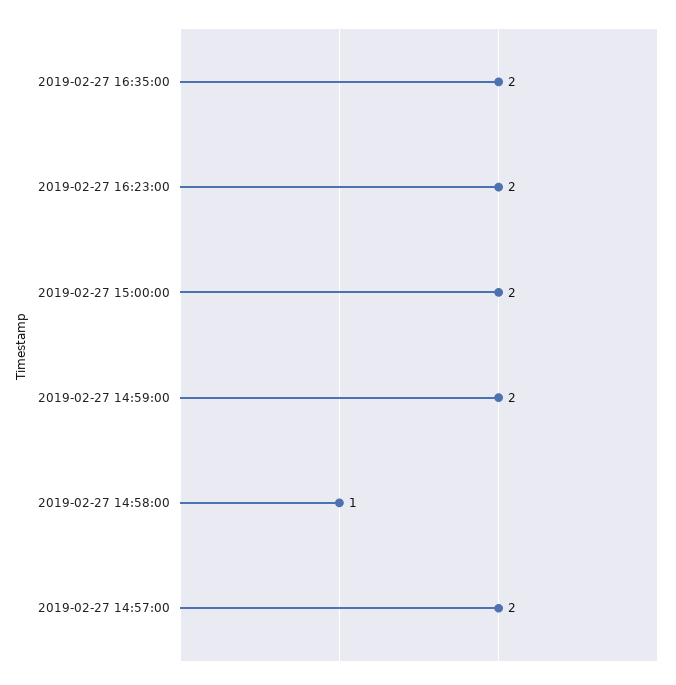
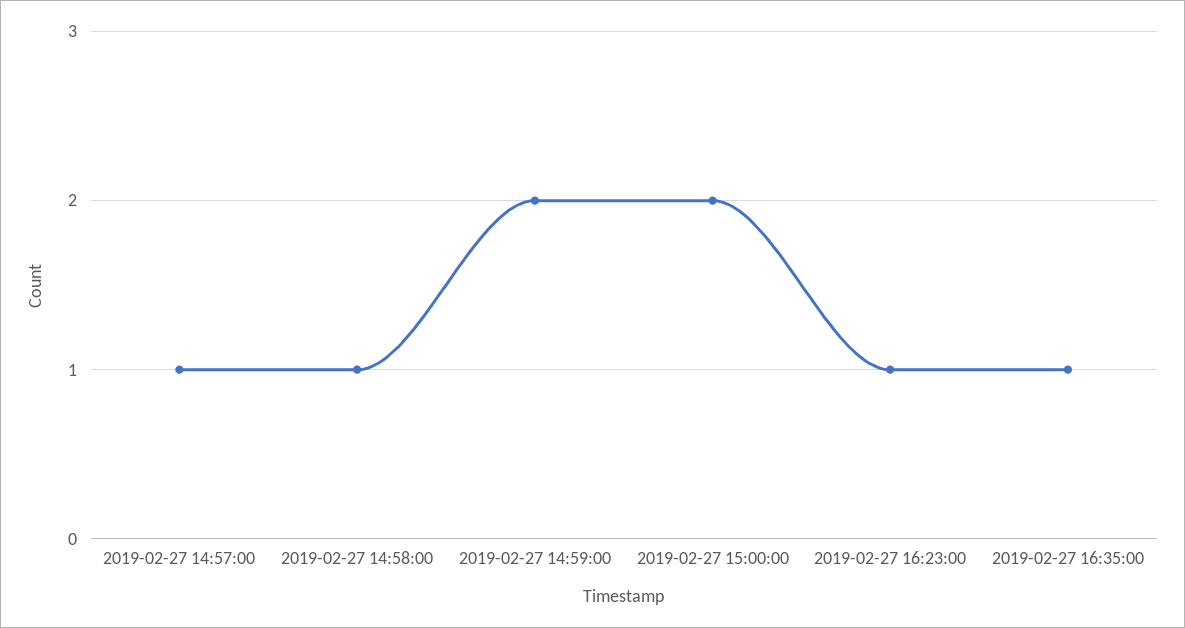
  {
-   "2019-02-27 16:35:00": 2,
+   "2019-02-27 16:35:00": 1,
-   "2019-02-27 16:23:00": 2,
+   "2019-02-27 16:23:00": 1,
    "2019-02-27 15:00:00": 2,
    "2019-02-27 14:59:00": 2,
    "2019-02-27 14:58:00": 1,
-   "2019-02-27 14:57:00": 2
+   "2019-02-27 14:57:00": 1
  }

